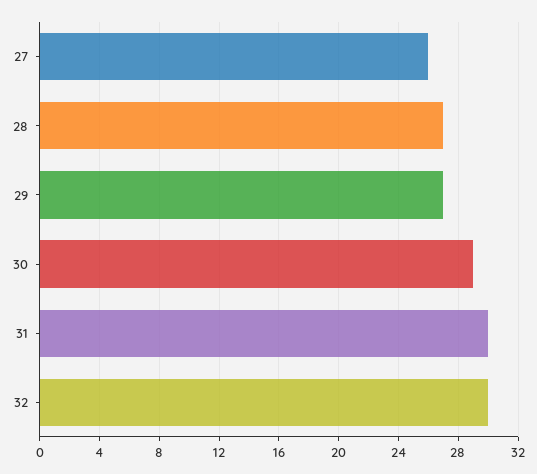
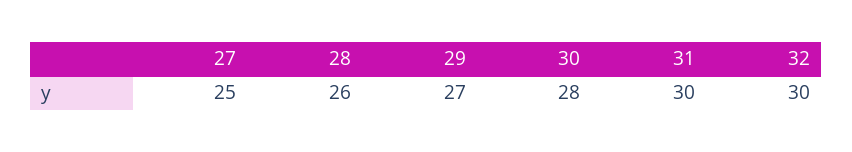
  {
-   "27": 26,
+   "27": 25,
-   "28": 27,
+   "28": 26,
    "29": 27,
-   "30": 29,
+   "30": 28,
    "31": 30,
    "32": 30
  }

